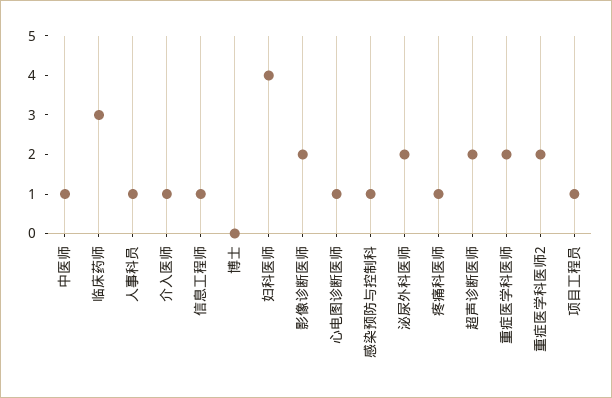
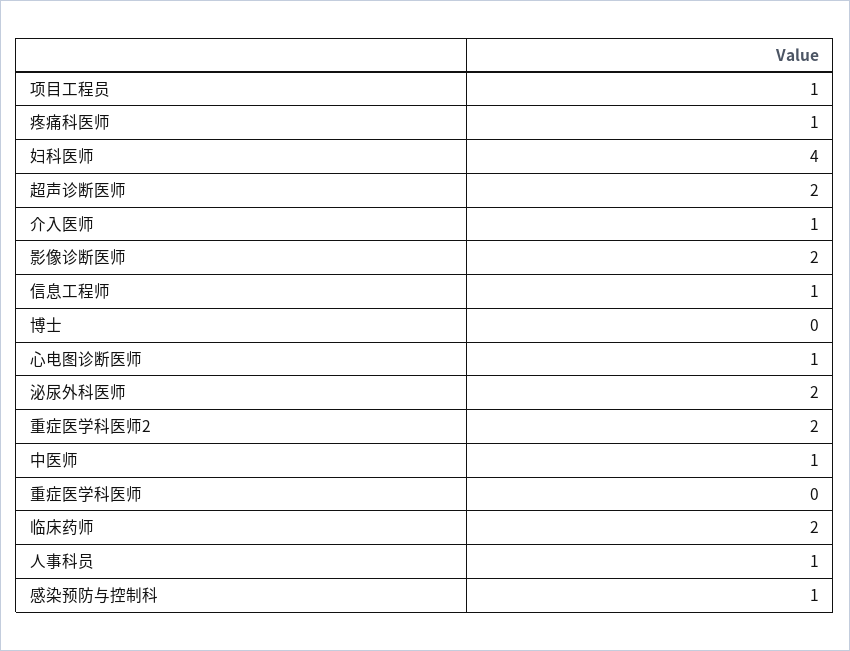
  {
    "中医师": 1,
-   "临床药师": 3,
+   "临床药师": 2,
    "人事科员": 1,
    "介入医师": 1,
    "信息工程师": 1,
    "博士": 0,
    "妇科医师": 4,
    "影像诊断医师": 2,
    "心电图诊断医师": 1,
    "感染预防与控制科": 1,
    "泌尿外科医师": 2,
    "疼痛科医师": 1,
    "超声诊断医师": 2,
-   "重症医学科医师": 2,
+   "重症医学科医师": 0,
    "重症医学科医师2": 2,
    "项目工程员": 1
  }

